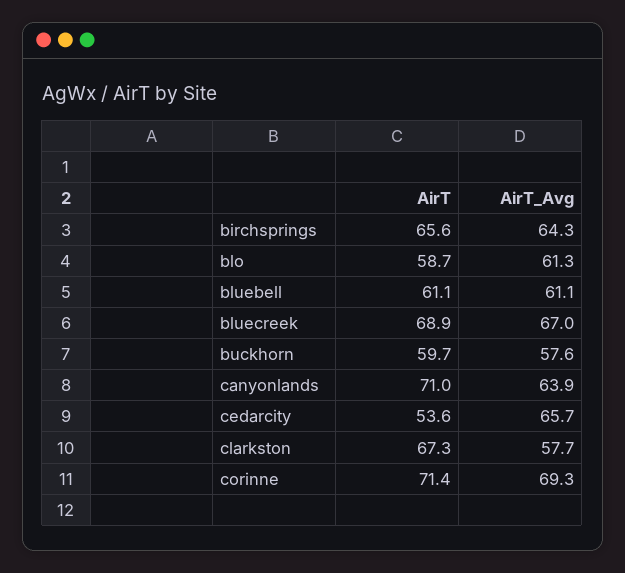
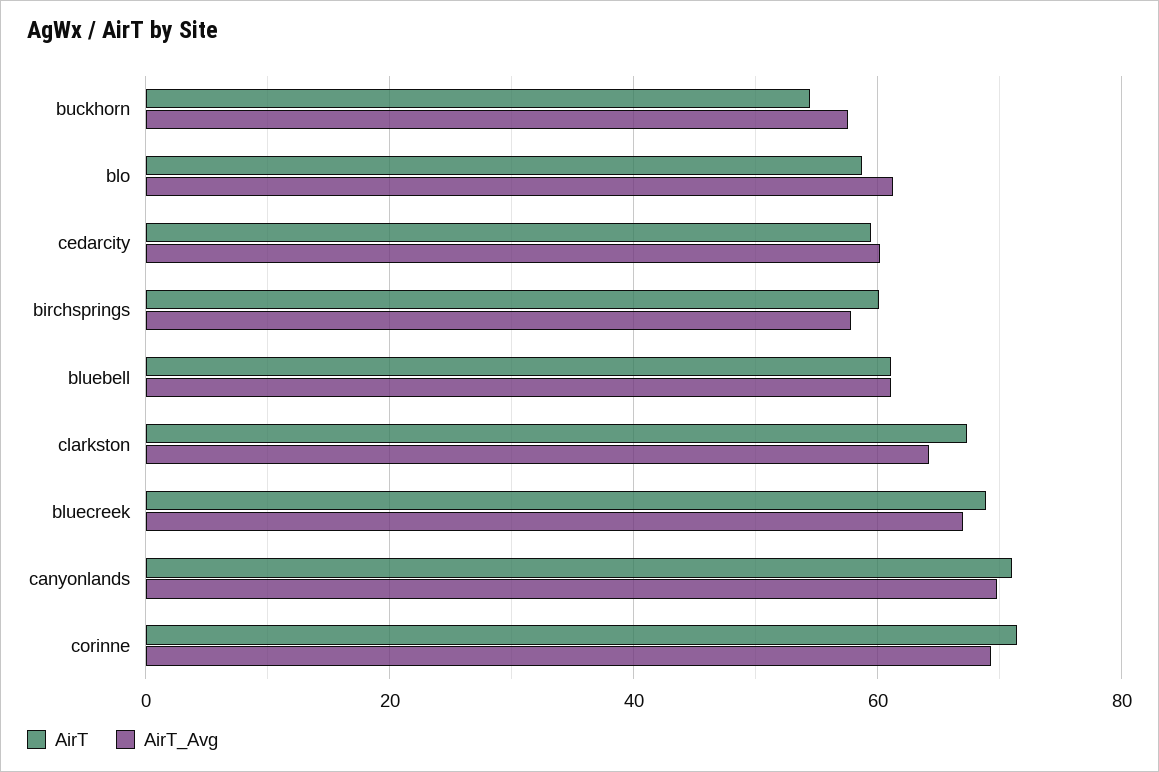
  {
    "AirT": {
-     "birchsprings": 65.6,
+     "birchsprings": 60,
      "blo": 58.7,
      "bluebell": 61.1,
      "bluecreek": 68.9,
-     "buckhorn": 59.7,
+     "buckhorn": 54,
      "canyonlands": 71,
-     "cedarcity": 53.6,
+     "cedarcity": 60,
      "clarkston": 67.3,
      "corinne": 71.4
    },
    "AirT_Avg": {
-     "birchsprings": 64.3,
+     "birchsprings": 58,
      "blo": 61.3,
      "bluebell": 61.1,
      "bluecreek": 67,
      "buckhorn": 57.6,
-     "canyonlands": 63.9,
+     "canyonlands": 70,
-     "cedarcity": 65.7,
+     "cedarcity": 60,
-     "clarkston": 57.7,
+     "clarkston": 64,
      "corinne": 69.3
    }
  }

